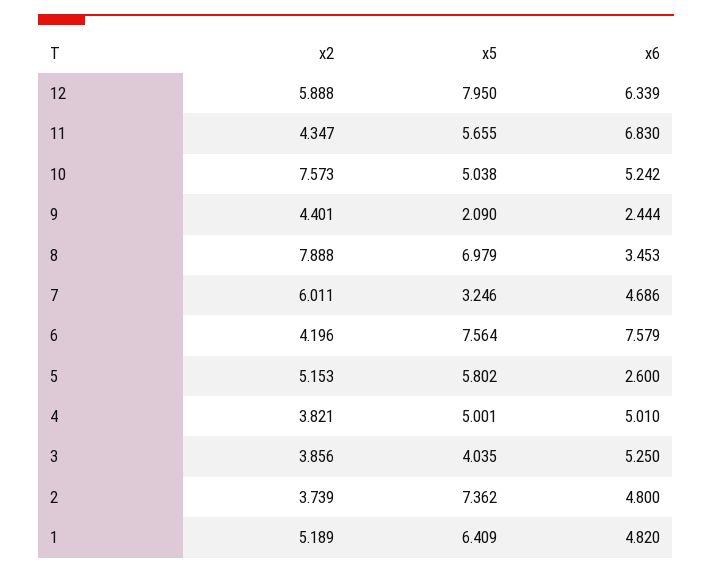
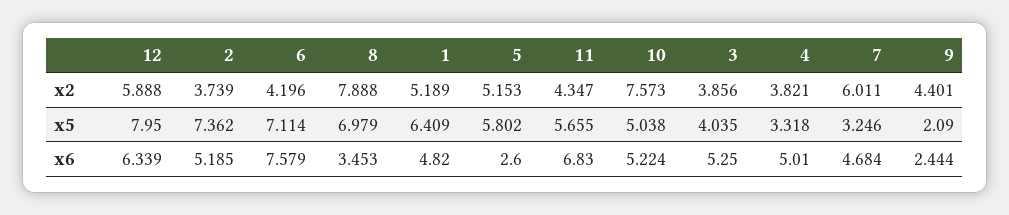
  {
    "x2": {
      "12": 5.888,
      "11": 4.347,
      "10": 7.573,
      "9": 4.401,
      "8": 7.888,
      "7": 6.011,
      "6": 4.196,
      "5": 5.153,
      "4": 3.821,
      "3": 3.856,
      "2": 3.739,
      "1": 5.189
    },
    "x5": {
      "12": 7.95,
      "11": 5.655,
      "10": 5.038,
      "9": 2.09,
      "8": 6.979,
      "7": 3.246,
-     "6": 7.564,
+     "6": 7.114,
      "5": 5.802,
-     "4": 5.001,
+     "4": 3.318,
      "3": 4.035,
      "2": 7.362,
      "1": 6.409
    },
    "x6": {
      "12": 6.339,
      "11": 6.83,
-     "10": 5.242,
+     "10": 5.224,
      "9": 2.444,
      "8": 3.453,
-     "7": 4.686,
+     "7": 4.684,
      "6": 7.579,
      "5": 2.6,
      "4": 5.01,
      "3": 5.25,
-     "2": 4.8,
+     "2": 5.185,
      "1": 4.82
    }
  }

